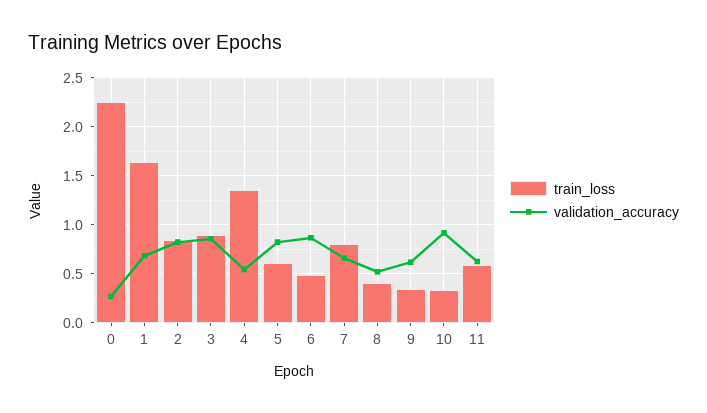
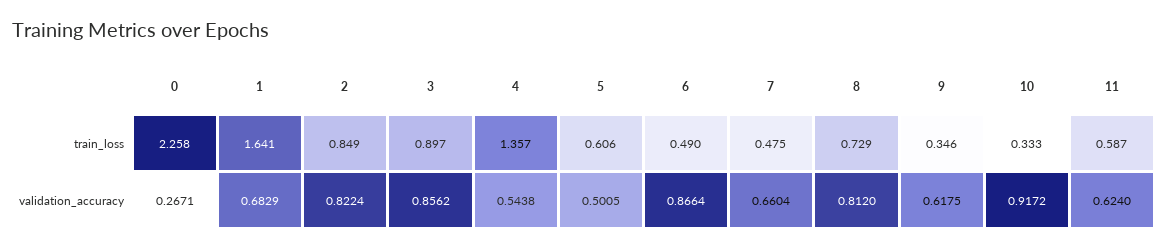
  {
    "train_loss": {
      "0": 2.258,
      "1": 1.641,
      "2": 0.849,
      "3": 0.897,
      "4": 1.357,
      "5": 0.606,
      "6": 0.49,
-     "7": 0.8,
+     "7": 0.475,
-     "8": 0.4,
+     "8": 0.729,
      "9": 0.346,
      "10": 0.333,
      "11": 0.587
    },
    "validation_accuracy": {
      "0": 0.2671,
      "1": 0.6829,
      "2": 0.8224,
      "3": 0.8562,
      "4": 0.5438,
-     "5": 0.8,
+     "5": 0.5005,
      "6": 0.8664,
      "7": 0.6604,
-     "8": 0.5,
+     "8": 0.812,
      "9": 0.6175,
      "10": 0.9172,
      "11": 0.624
    }
  }

